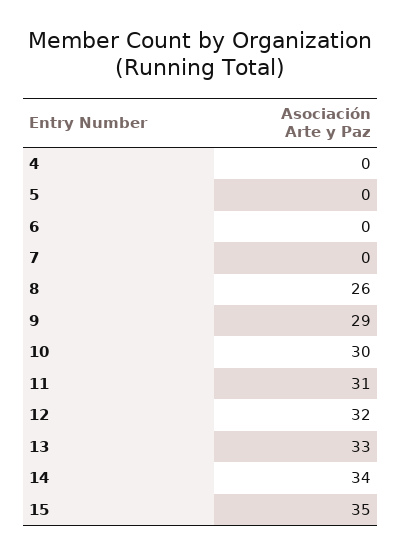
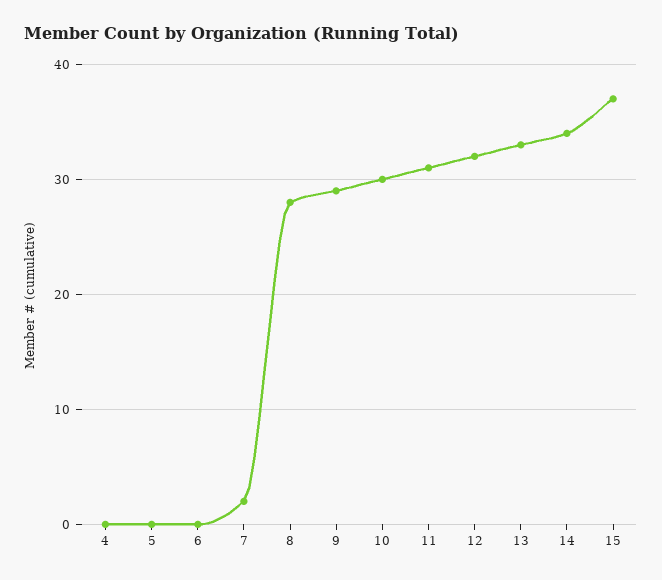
  {
    "4": 0,
    "5": 0,
    "6": 0,
-   "7": 0,
+   "7": 2,
-   "8": 26,
+   "8": 28,
    "9": 29,
    "10": 30,
    "11": 31,
    "12": 32,
    "13": 33,
    "14": 34,
-   "15": 35
+   "15": 37
  }

